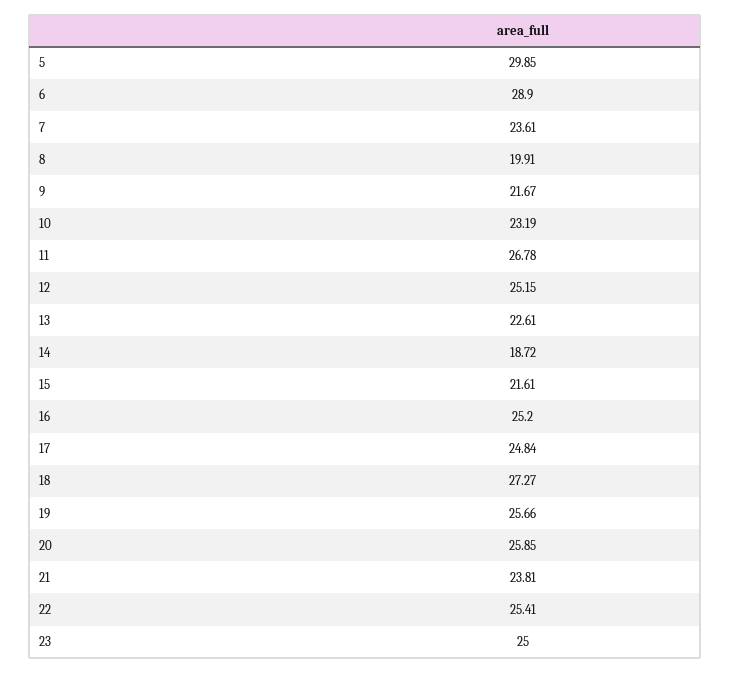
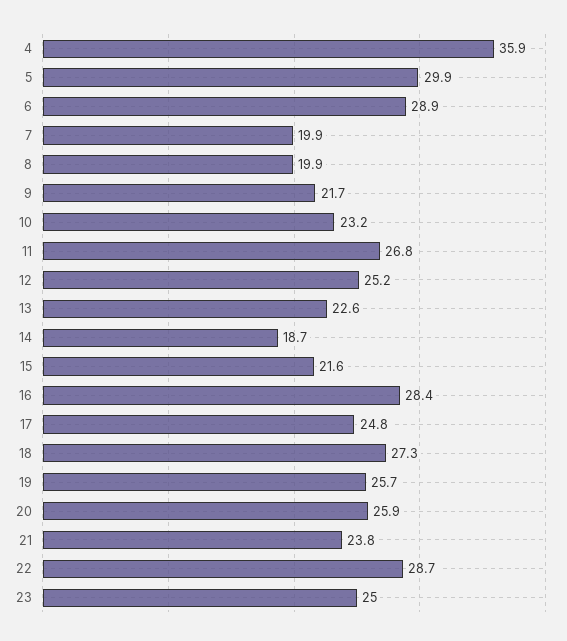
  {
    "5": 29.85,
    "6": 28.9,
-   "7": 23.61,
+   "7": 19.9,
    "8": 19.91,
    "9": 21.67,
    "10": 23.19,
    "11": 26.78,
    "12": 25.15,
    "13": 22.61,
    "14": 18.72,
    "15": 21.61,
-   "16": 25.2,
+   "16": 28.4,
    "17": 24.84,
    "18": 27.27,
    "19": 25.66,
    "20": 25.85,
    "21": 23.81,
-   "22": 25.41,
+   "22": 28.7,
-   "23": 25
+   "23": 25,
+   "4": 35.9
  }

